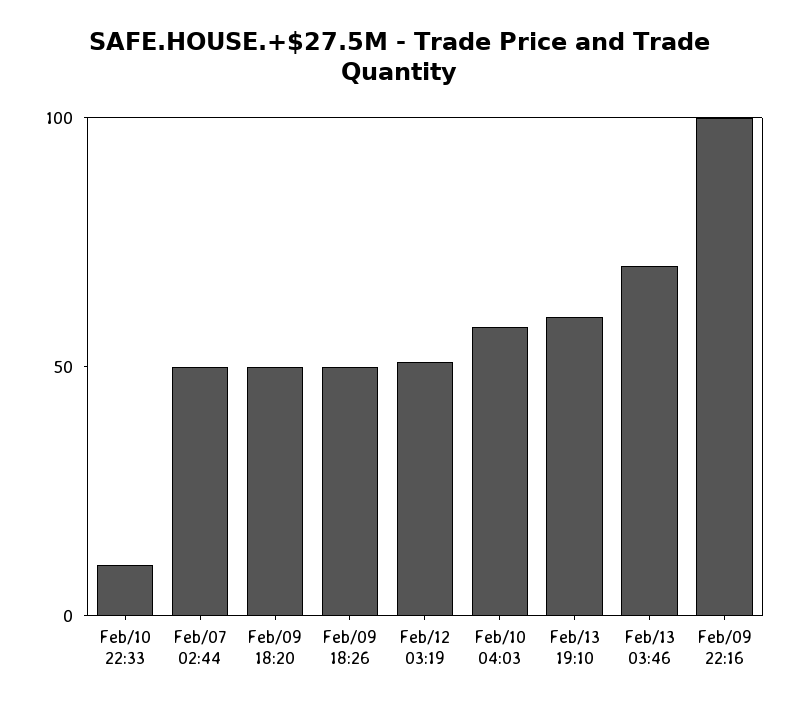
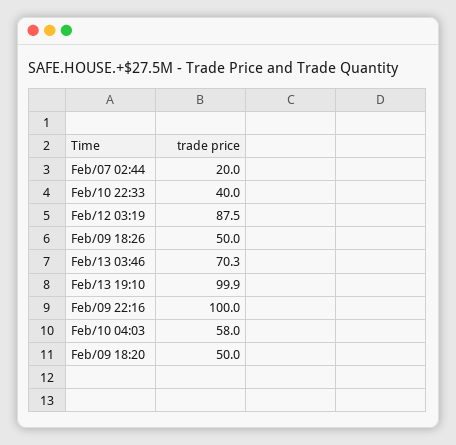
  {
-   "Feb/10 22:33": 10,
+   "Feb/10 22:33": 40,
-   "Feb/07 02:44": 50,
+   "Feb/07 02:44": 20,
    "Feb/09 18:20": 50,
    "Feb/09 18:26": 50,
-   "Feb/12 03:19": 50,
+   "Feb/12 03:19": 87.5,
    "Feb/10 04:03": 58,
-   "Feb/13 19:10": 60,
+   "Feb/13 19:10": 99.9,
    "Feb/13 03:46": 70.3,
    "Feb/09 22:16": 100
  }

